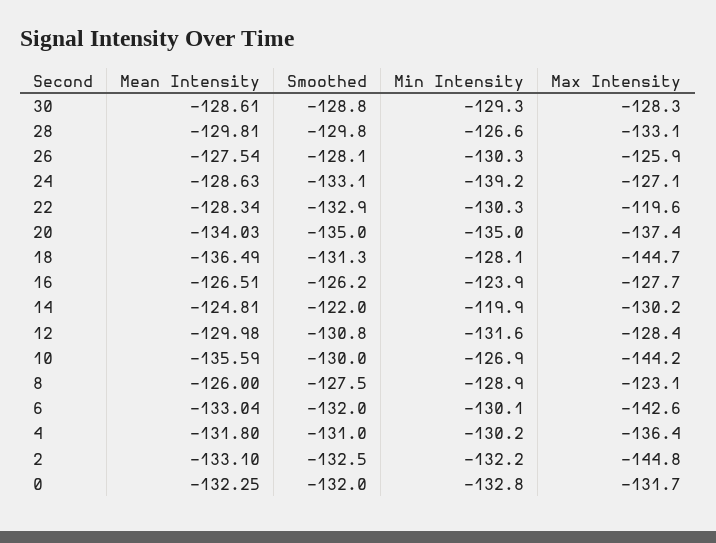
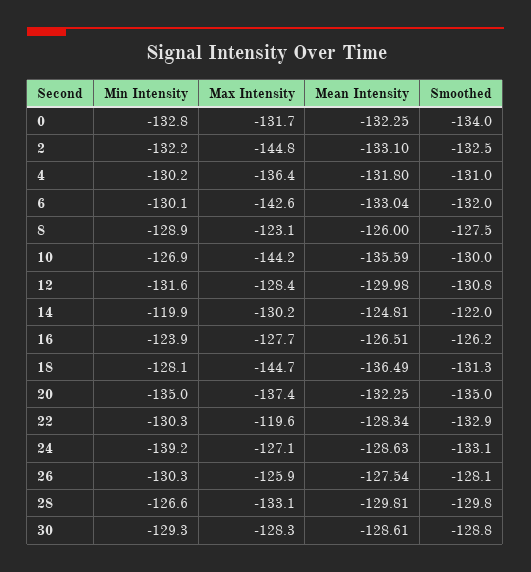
  {
    "Mean Intensity": {
      "30": -128.61,
      "28": -129.81,
      "26": -127.54,
      "24": -128.63,
      "22": -128.34,
-     "20": -134.03,
+     "20": -132.25,
      "18": -136.49,
      "16": -126.51,
      "14": -124.81,
      "12": -129.98,
      "10": -135.59,
      "8": -126,
      "6": -133.04,
      "4": -131.8,
      "2": -133.1,
      "0": -132.25
    },
    "Smoothed": {
      "30": -128.8,
      "28": -129.8,
      "26": -128.1,
      "24": -133.1,
      "22": -132.9,
      "20": -135,
      "18": -131.3,
      "16": -126.2,
      "14": -122,
      "12": -130.8,
      "10": -130,
      "8": -127.5,
      "6": -132,
      "4": -131,
      "2": -132.5,
-     "0": -132
+     "0": -134
    },
    "Min Intensity": {
      "30": -129.3,
      "28": -126.6,
      "26": -130.3,
      "24": -139.2,
      "22": -130.3,
      "20": -135,
      "18": -128.1,
      "16": -123.9,
      "14": -119.9,
      "12": -131.6,
      "10": -126.9,
      "8": -128.9,
      "6": -130.1,
      "4": -130.2,
      "2": -132.2,
      "0": -132.8
    },
    "Max Intensity": {
      "30": -128.3,
      "28": -133.1,
      "26": -125.9,
      "24": -127.1,
      "22": -119.6,
      "20": -137.4,
      "18": -144.7,
      "16": -127.7,
      "14": -130.2,
      "12": -128.4,
      "10": -144.2,
      "8": -123.1,
      "6": -142.6,
      "4": -136.4,
      "2": -144.8,
      "0": -131.7
    }
  }

